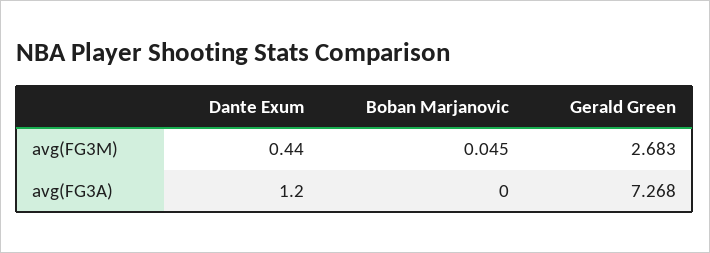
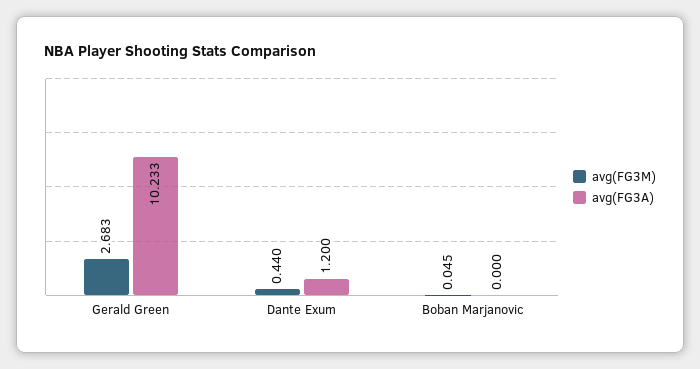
  {
    "avg(FG3M)": {
      "Dante Exum": 0.44,
      "Boban Marjanovic": 0.045,
      "Gerald Green": 2.683
    },
    "avg(FG3A)": {
      "Dante Exum": 1.2,
      "Boban Marjanovic": 0,
-     "Gerald Green": 7.268
+     "Gerald Green": 10.233
    }
  }

